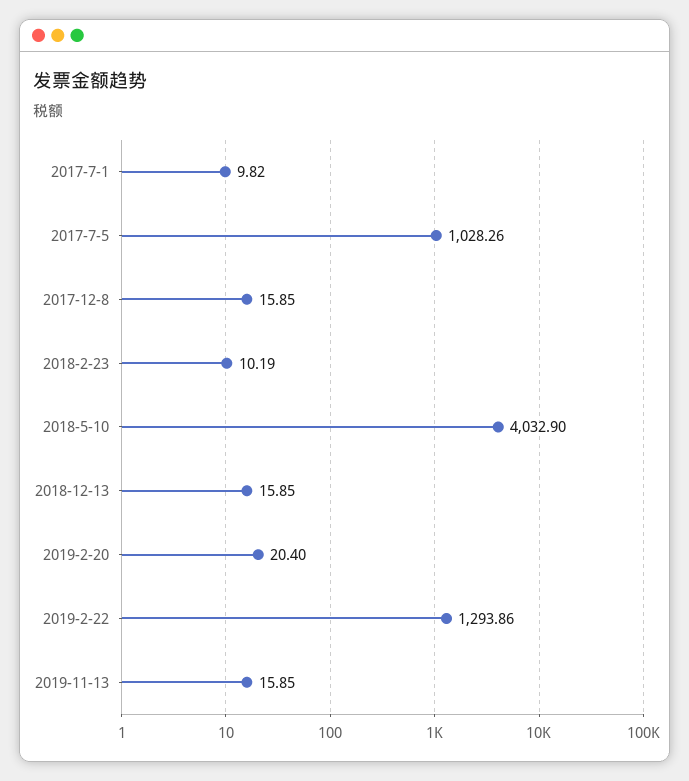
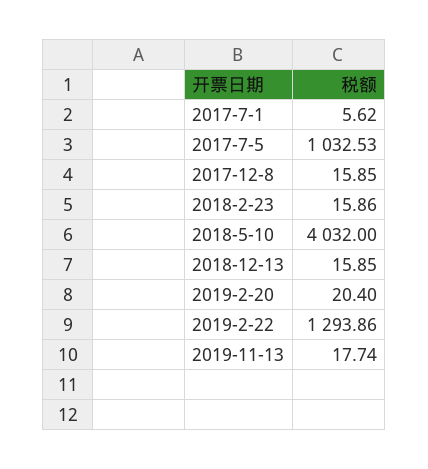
  {
-   "2017-7-1": 9.82,
+   "2017-7-1": 5.62,
-   "2017-7-5": 1028.26,
+   "2017-7-5": 1032.53,
    "2017-12-8": 15.85,
-   "2018-2-23": 10.19,
+   "2018-2-23": 15.86,
-   "2018-5-10": 4032.9,
+   "2018-5-10": 4032,
    "2018-12-13": 15.85,
    "2019-2-20": 20.4,
    "2019-2-22": 1293.86,
-   "2019-11-13": 15.85
+   "2019-11-13": 17.74
  }

